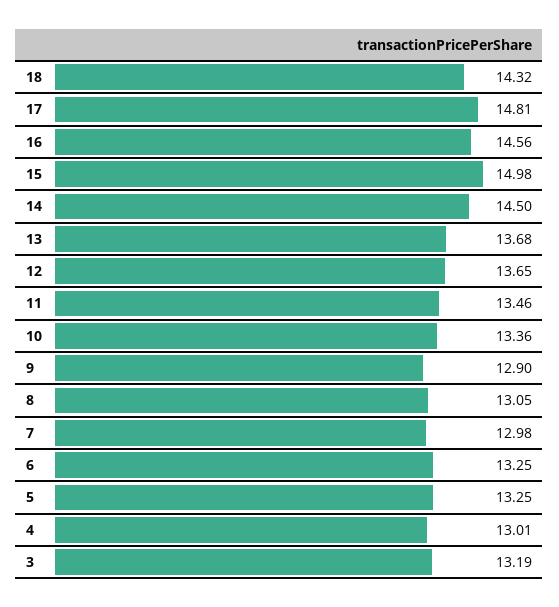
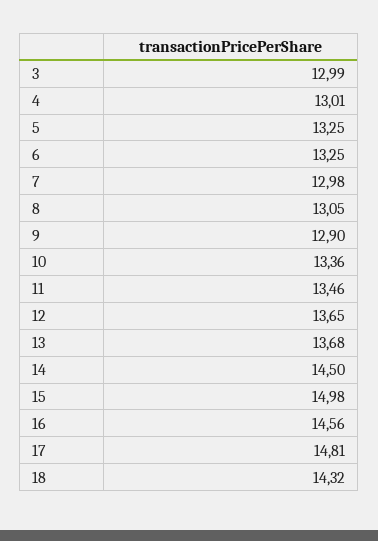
  {
    "18": 14.32,
    "17": 14.81,
    "16": 14.56,
    "15": 14.98,
    "14": 14.5,
    "13": 13.68,
    "12": 13.65,
    "11": 13.46,
    "10": 13.36,
    "9": 12.9,
    "8": 13.05,
    "7": 12.98,
    "6": 13.25,
    "5": 13.25,
    "4": 13.01,
-   "3": 13.19
+   "3": 12.99
  }

